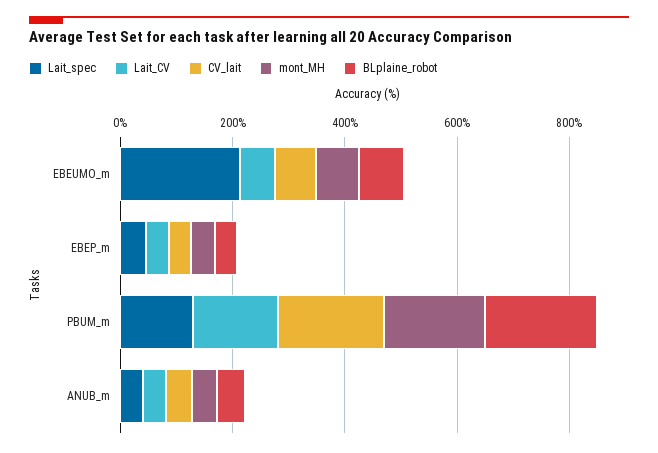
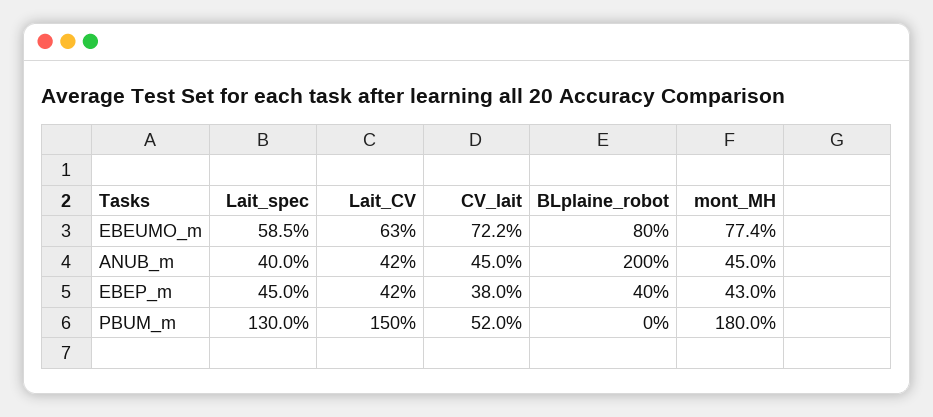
  {
    "Lait_spec": {
-     "EBEUMO_m": 200,
+     "EBEUMO_m": 58.5,
      "EBEP_m": 45,
      "PBUM_m": 130,
      "ANUB_m": 40
    },
    "Lait_CV": {
      "EBEUMO_m": 63,
      "EBEP_m": 42,
      "PBUM_m": 150,
      "ANUB_m": 42
    },
    "CV_lait": {
      "EBEUMO_m": 72.2,
      "EBEP_m": 38,
-     "PBUM_m": 200,
+     "PBUM_m": 52,
      "ANUB_m": 45
    },
    "mont_MH": {
      "EBEUMO_m": 77.4,
      "EBEP_m": 43,
      "PBUM_m": 180,
      "ANUB_m": 45
    },
    "BLplaine_robot": {
      "EBEUMO_m": 80,
      "EBEP_m": 40,
-     "PBUM_m": 200,
+     "PBUM_m": 0,
-     "ANUB_m": 50
+     "ANUB_m": 200
    }
  }

